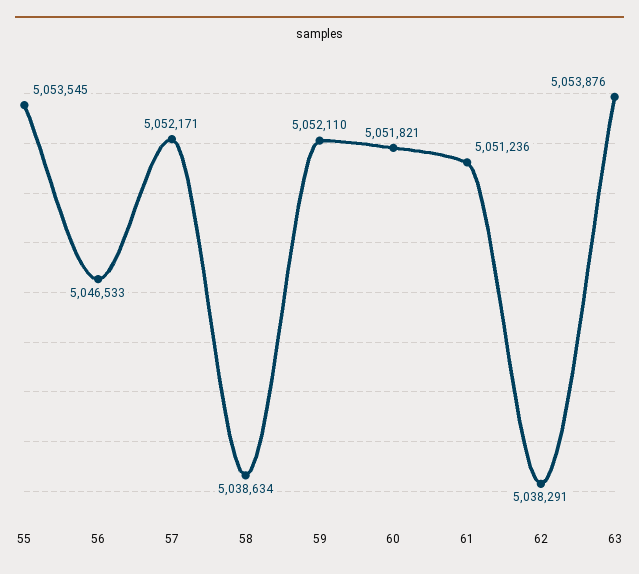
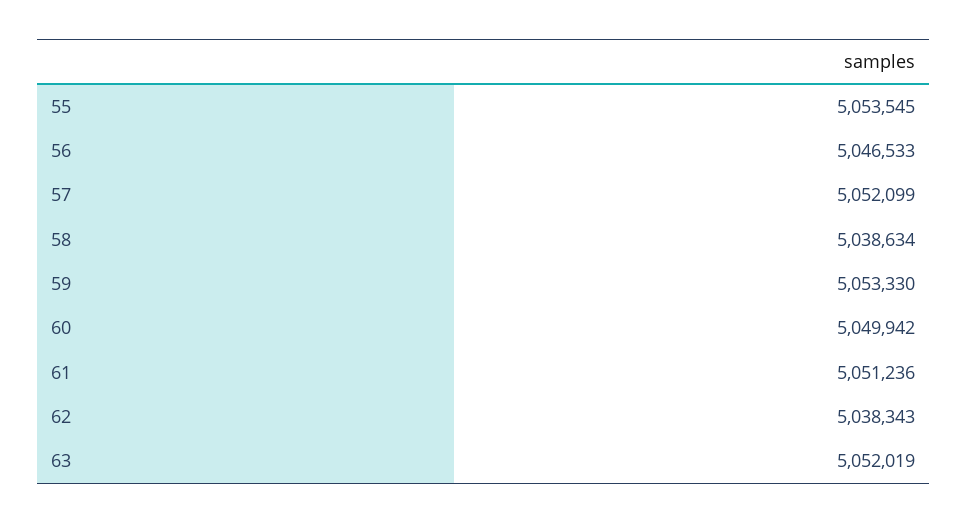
  {
    "55": 5053545,
    "56": 5046533,
-   "57": 5052171,
+   "57": 5052099,
    "58": 5038634,
-   "59": 5052110,
+   "59": 5053330,
-   "60": 5051821,
+   "60": 5049942,
    "61": 5051236,
-   "62": 5038291,
+   "62": 5038343,
-   "63": 5053876
+   "63": 5052019
  }

